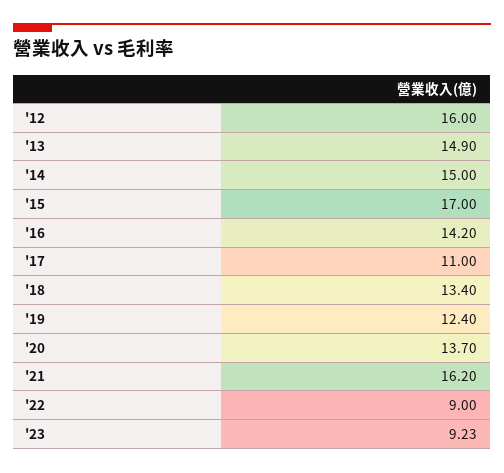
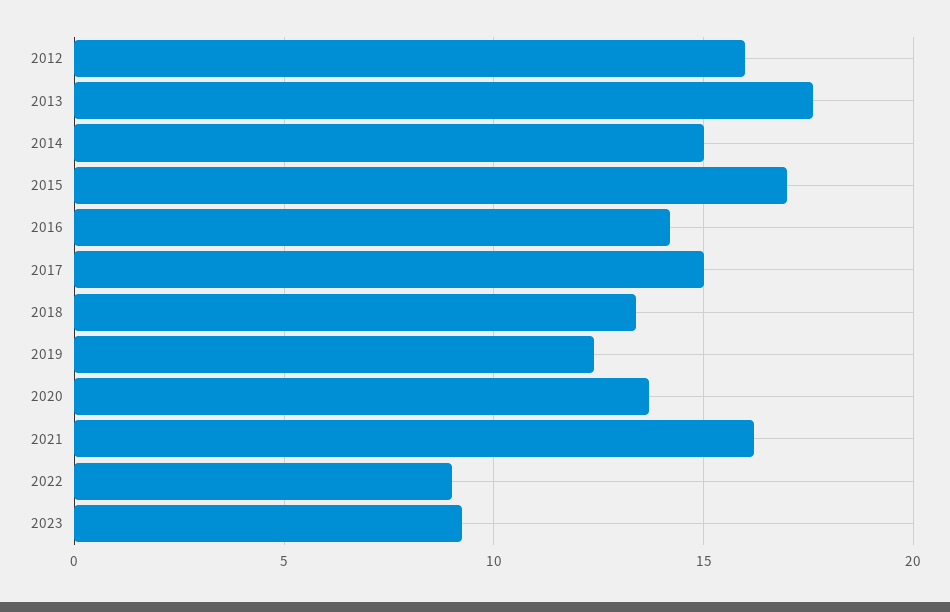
  {
    "'12": 16,
-   "'13": 14.9,
+   "'13": 17.5,
    "'14": 15,
    "'15": 17,
    "'16": 14.2,
-   "'17": 11,
+   "'17": 15,
    "'18": 13.4,
    "'19": 12.4,
    "'20": 13.7,
    "'21": 16.2,
    "'22": 9,
    "'23": 9.23
  }

